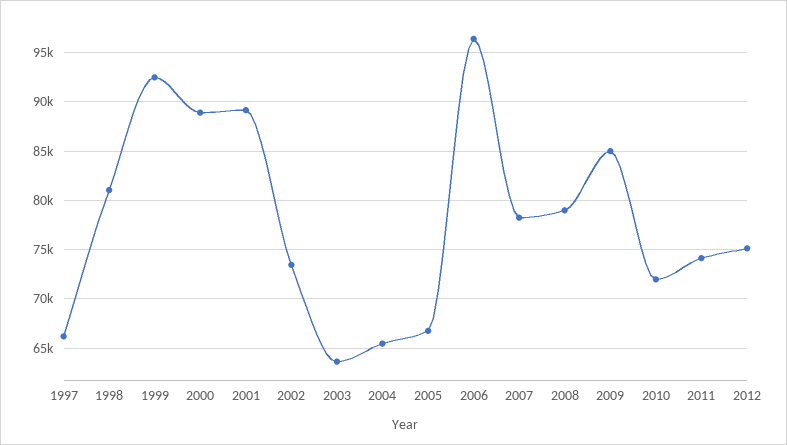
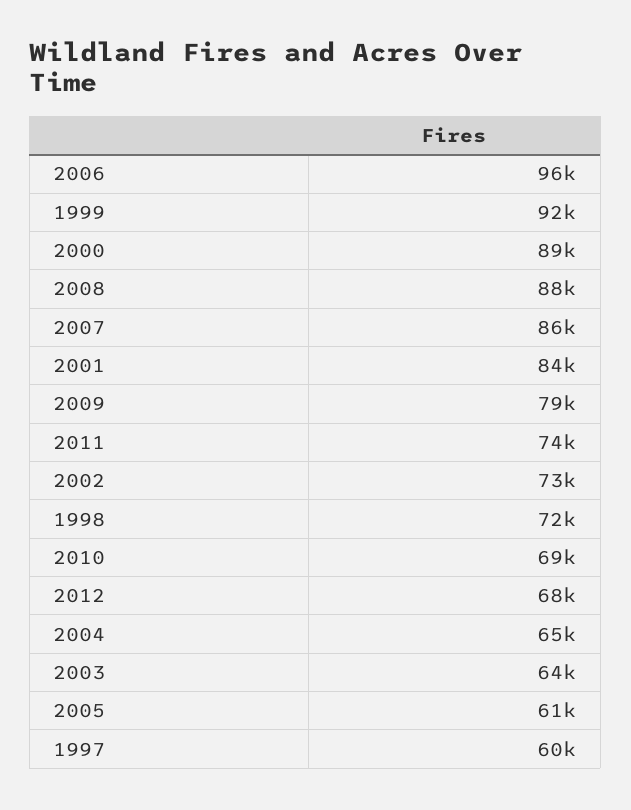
  {
-   "1997": 66000,
+   "1997": 60000,
-   "1998": 81000,
+   "1998": 72000,
    "1999": 92000,
    "2000": 89000,
-   "2001": 89000,
+   "2001": 84000,
    "2002": 73000,
    "2003": 64000,
    "2004": 65000,
-   "2005": 67000,
+   "2005": 61000,
    "2006": 96000,
-   "2007": 78000,
+   "2007": 86000,
-   "2008": 79000,
+   "2008": 88000,
-   "2009": 85000,
+   "2009": 79000,
-   "2010": 72000,
+   "2010": 69000,
    "2011": 74000,
-   "2012": 75000
+   "2012": 68000
  }

